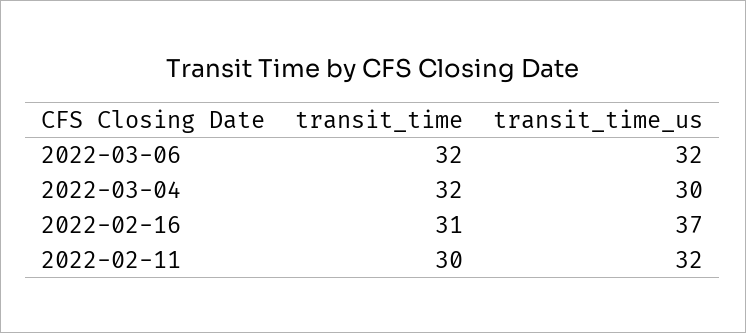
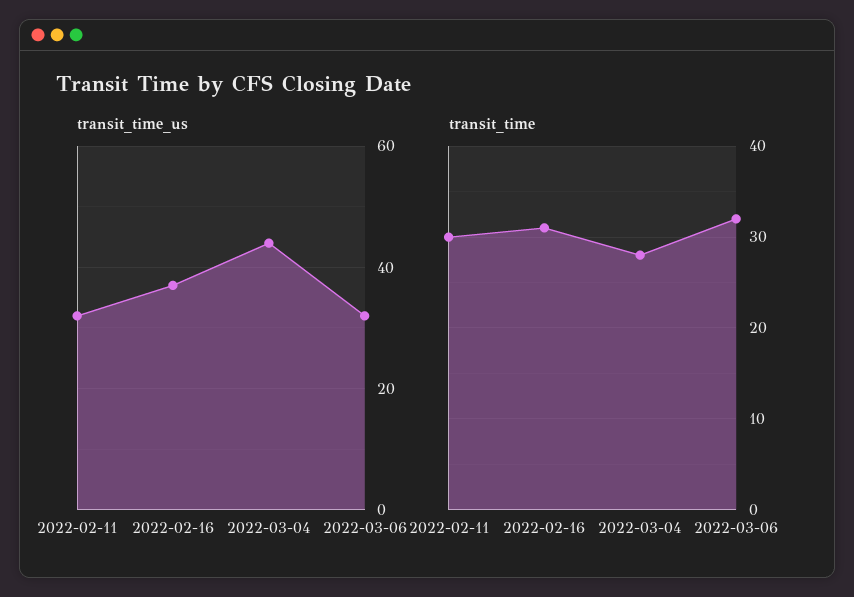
  {
    "transit_time": {
      "2022-03-06": 32,
-     "2022-03-04": 32,
+     "2022-03-04": 28,
      "2022-02-16": 31,
      "2022-02-11": 30
    },
    "transit_time_us": {
      "2022-03-06": 32,
-     "2022-03-04": 30,
+     "2022-03-04": 45,
      "2022-02-16": 37,
      "2022-02-11": 32
    }
  }

